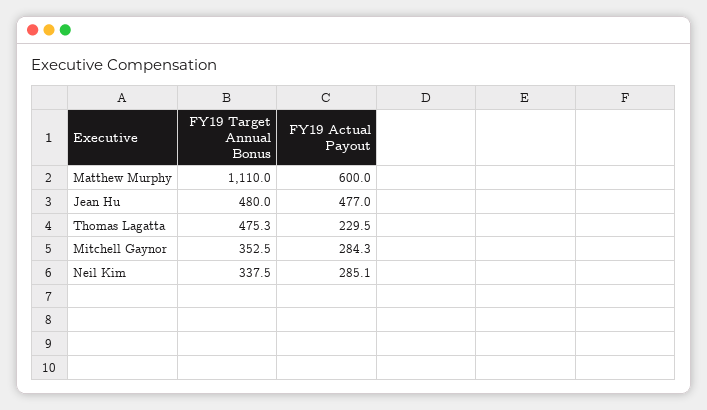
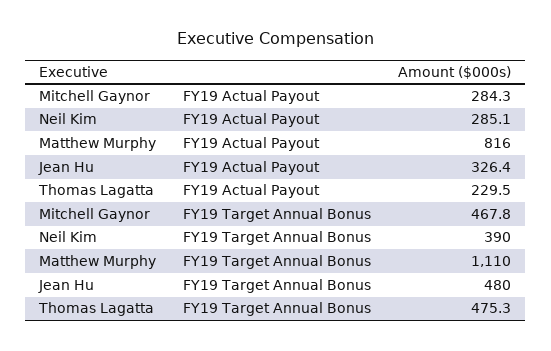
  {
    "FY19 Target Annual Bonus": {
      "Matthew Murphy": 1110,
      "Jean Hu": 480,
      "Thomas Lagatta": 475.3,
-     "Mitchell Gaynor": 352.5,
+     "Mitchell Gaynor": 467.8,
-     "Neil Kim": 337.5
+     "Neil Kim": 390
    },
    "FY19 Actual Payout": {
-     "Matthew Murphy": 600,
+     "Matthew Murphy": 816,
-     "Jean Hu": 477,
+     "Jean Hu": 326.4,
      "Thomas Lagatta": 229.5,
      "Mitchell Gaynor": 284.3,
      "Neil Kim": 285.1
    }
  }

